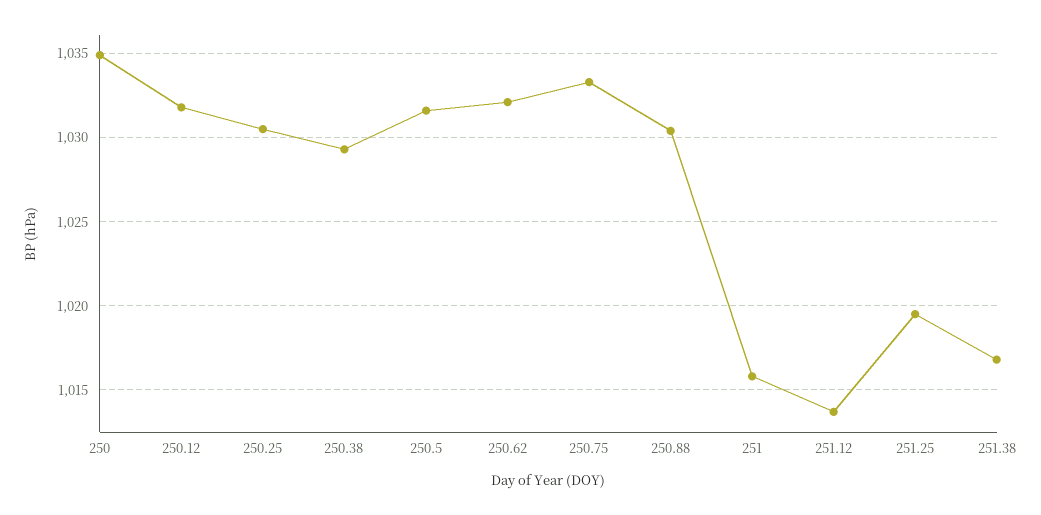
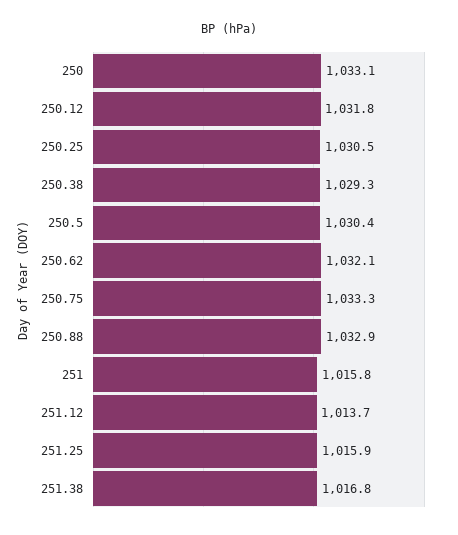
  {
-   "250": 1035,
+   "250": 1033.1,
    "250.12": 1031.8,
    "250.25": 1030.5,
    "250.38": 1029.3,
-   "250.5": 1031.5,
+   "250.5": 1030.4,
    "250.62": 1032.1,
    "250.75": 1033.3,
-   "250.88": 1030.5,
+   "250.88": 1032.9,
    "251": 1015.8,
    "251.12": 1013.7,
-   "251.25": 1019.5,
+   "251.25": 1015.9,
    "251.38": 1016.8
  }

